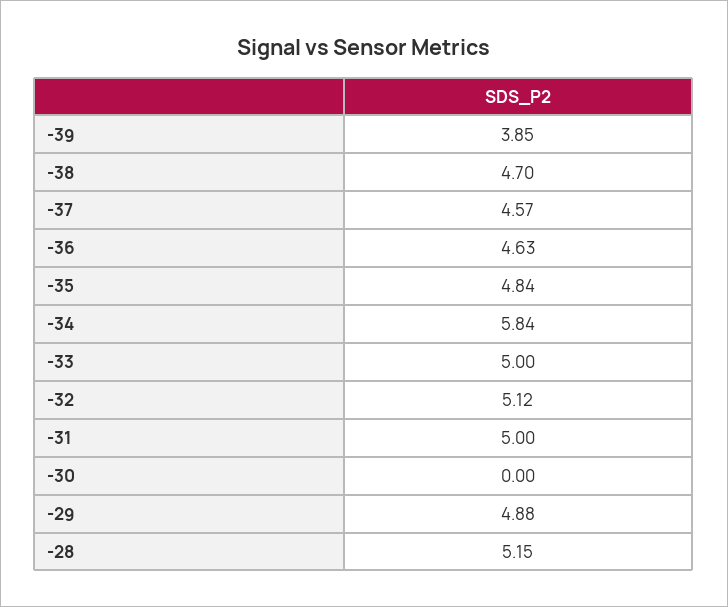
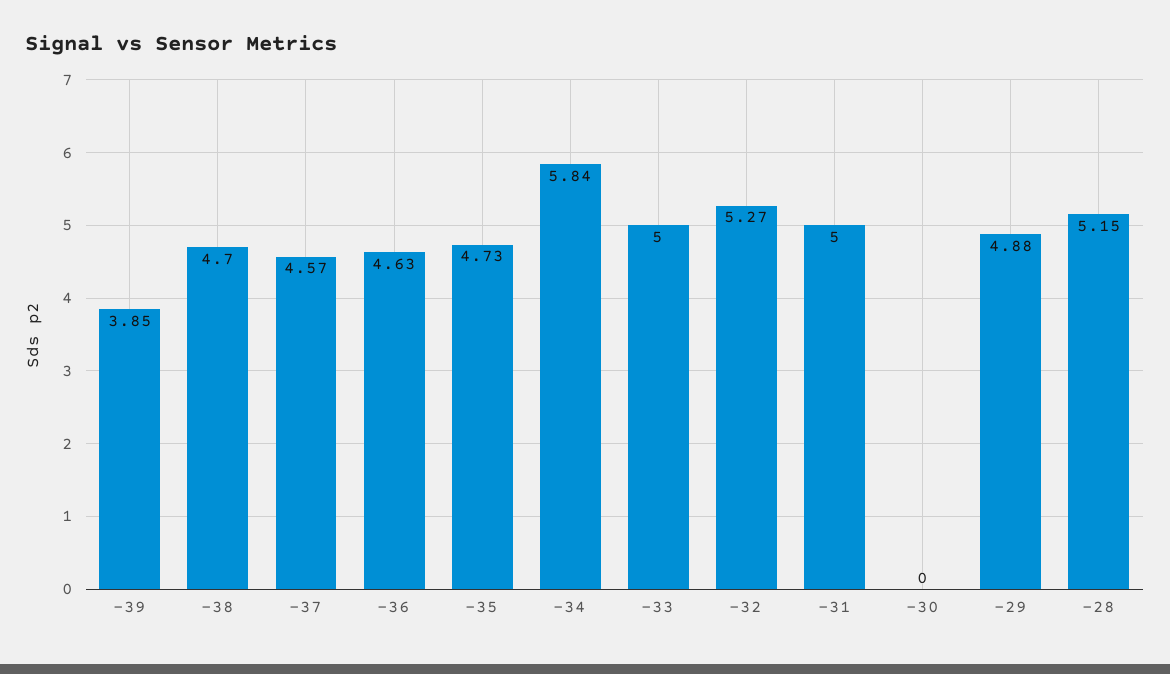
  {
    "-39": 3.85,
    "-38": 4.7,
    "-37": 4.57,
    "-36": 4.63,
-   "-35": 4.84,
+   "-35": 4.73,
    "-34": 5.84,
    "-33": 5,
-   "-32": 5.12,
+   "-32": 5.27,
    "-31": 5,
    "-30": 0,
    "-29": 4.88,
    "-28": 5.15
  }

